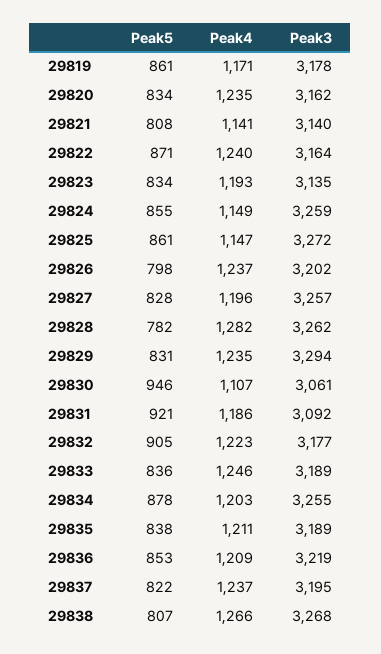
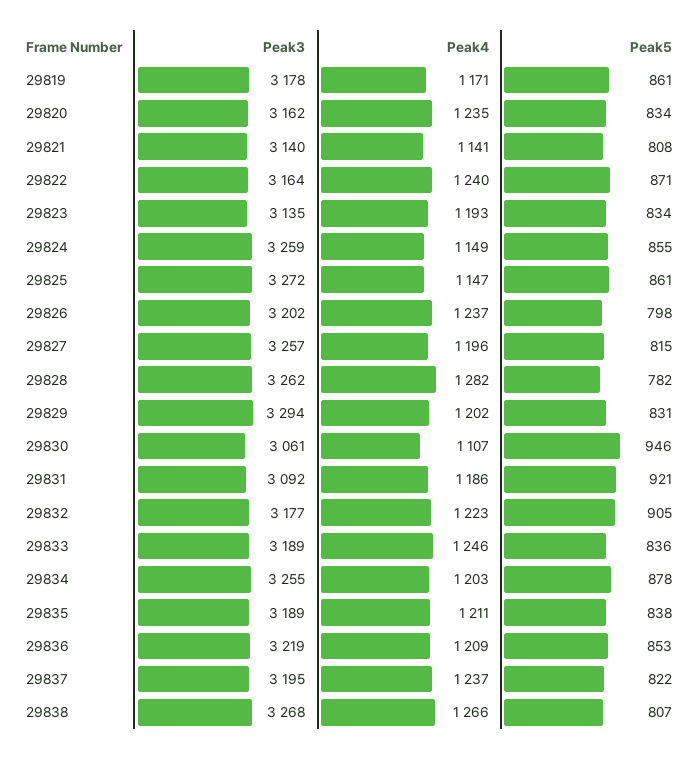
  {
    "Peak5": {
      "29819": 861,
      "29820": 834,
      "29821": 808,
      "29822": 871,
      "29823": 834,
      "29824": 855,
      "29825": 861,
      "29826": 798,
-     "29827": 828,
+     "29827": 815,
      "29828": 782,
      "29829": 831,
      "29830": 946,
      "29831": 921,
      "29832": 905,
      "29833": 836,
      "29834": 878,
      "29835": 838,
      "29836": 853,
      "29837": 822,
      "29838": 807
    },
    "Peak4": {
      "29819": 1171,
      "29820": 1235,
      "29821": 1141,
      "29822": 1240,
      "29823": 1193,
      "29824": 1149,
      "29825": 1147,
      "29826": 1237,
      "29827": 1196,
      "29828": 1282,
-     "29829": 1235,
+     "29829": 1202,
      "29830": 1107,
      "29831": 1186,
      "29832": 1223,
      "29833": 1246,
      "29834": 1203,
      "29835": 1211,
      "29836": 1209,
      "29837": 1237,
      "29838": 1266
    },
    "Peak3": {
      "29819": 3178,
      "29820": 3162,
      "29821": 3140,
      "29822": 3164,
      "29823": 3135,
      "29824": 3259,
      "29825": 3272,
      "29826": 3202,
      "29827": 3257,
      "29828": 3262,
      "29829": 3294,
      "29830": 3061,
      "29831": 3092,
      "29832": 3177,
      "29833": 3189,
      "29834": 3255,
      "29835": 3189,
      "29836": 3219,
      "29837": 3195,
      "29838": 3268
    }
  }

